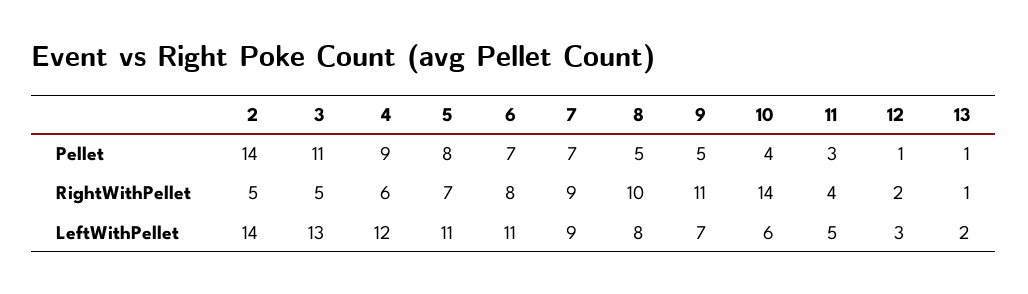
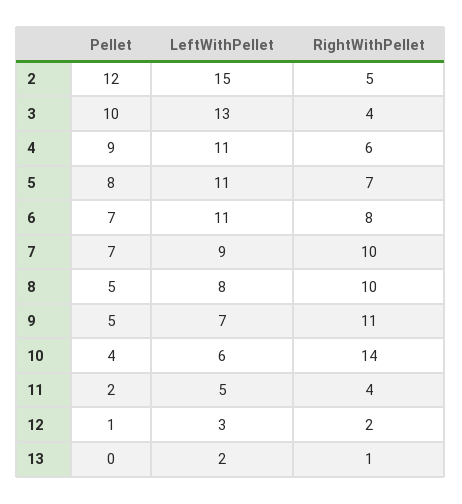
  {
    "2": {
-     "Pellet": 14,
+     "Pellet": 12,
      "RightWithPellet": 5,
-     "LeftWithPellet": 14
+     "LeftWithPellet": 15
    },
    "3": {
-     "Pellet": 11,
+     "Pellet": 10,
-     "RightWithPellet": 5,
+     "RightWithPellet": 4,
      "LeftWithPellet": 13
    },
    "4": {
      "Pellet": 9,
      "RightWithPellet": 6,
-     "LeftWithPellet": 12
+     "LeftWithPellet": 11
    },
    "5": {
      "Pellet": 8,
      "RightWithPellet": 7,
      "LeftWithPellet": 11
    },
    "6": {
      "Pellet": 7,
      "RightWithPellet": 8,
      "LeftWithPellet": 11
    },
    "7": {
      "Pellet": 7,
-     "RightWithPellet": 9,
+     "RightWithPellet": 10,
      "LeftWithPellet": 9
    },
    "8": {
      "Pellet": 5,
      "RightWithPellet": 10,
      "LeftWithPellet": 8
    },
    "9": {
      "Pellet": 5,
      "RightWithPellet": 11,
      "LeftWithPellet": 7
    },
    "10": {
      "Pellet": 4,
      "RightWithPellet": 14,
      "LeftWithPellet": 6
    },
    "11": {
-     "Pellet": 3,
+     "Pellet": 2,
      "RightWithPellet": 4,
      "LeftWithPellet": 5
    },
    "12": {
      "Pellet": 1,
      "RightWithPellet": 2,
      "LeftWithPellet": 3
    },
    "13": {
-     "Pellet": 1,
+     "Pellet": 0,
      "RightWithPellet": 1,
      "LeftWithPellet": 2
    }
  }

